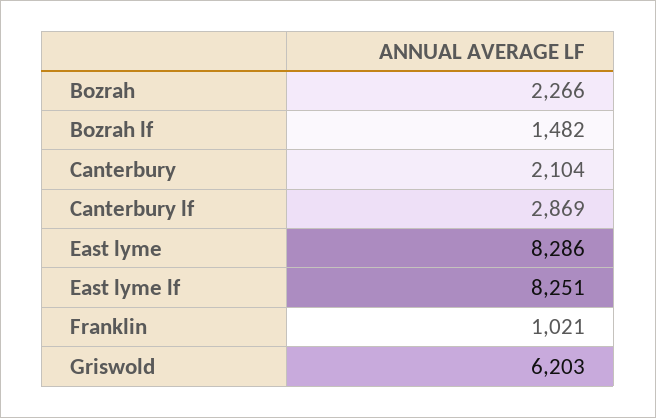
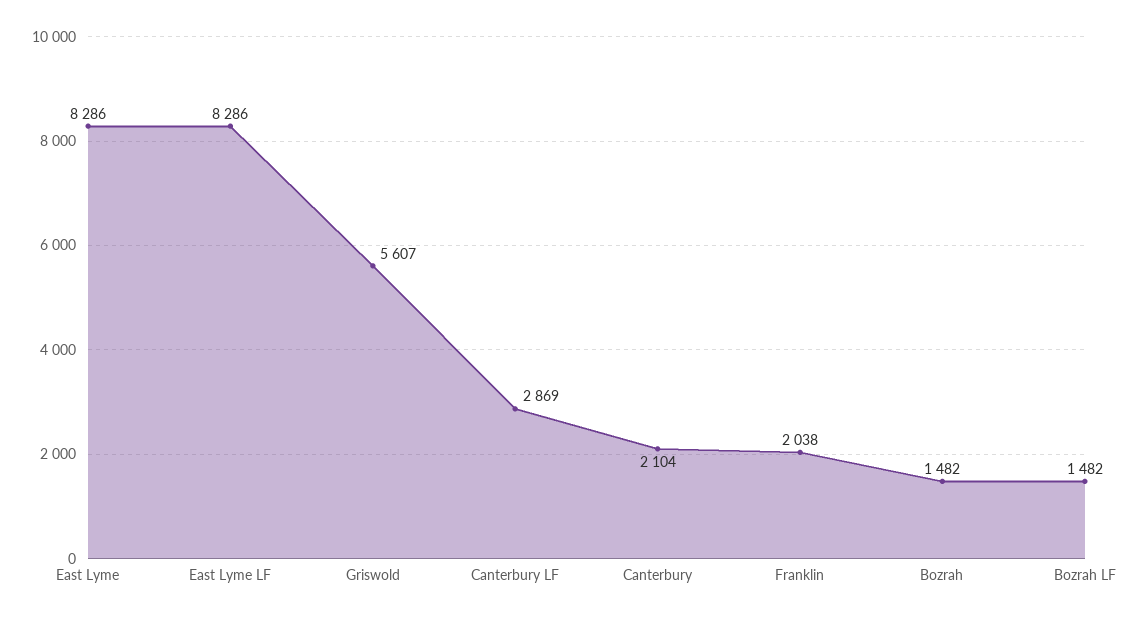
  {
-   "Bozrah": 2266,
+   "Bozrah": 1482,
    "Bozrah lf": 1482,
    "Canterbury": 2104,
    "Canterbury lf": 2869,
    "East lyme": 8286,
-   "East lyme lf": 8251,
+   "East lyme lf": 8286,
-   "Franklin": 1021,
+   "Franklin": 2038,
-   "Griswold": 6203
+   "Griswold": 5607
  }

